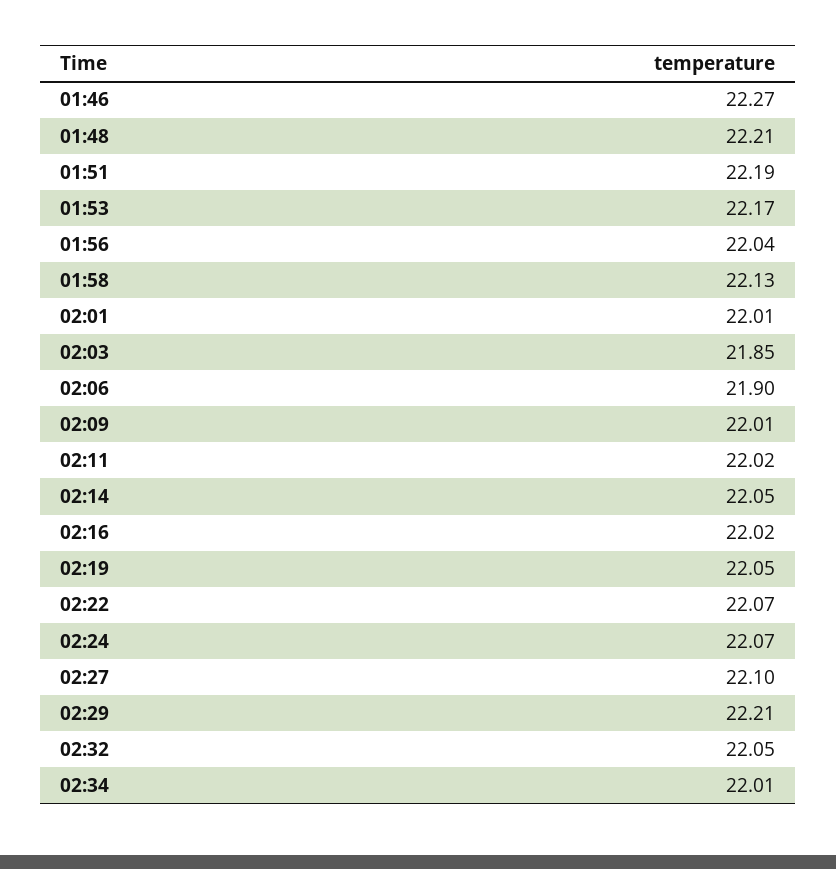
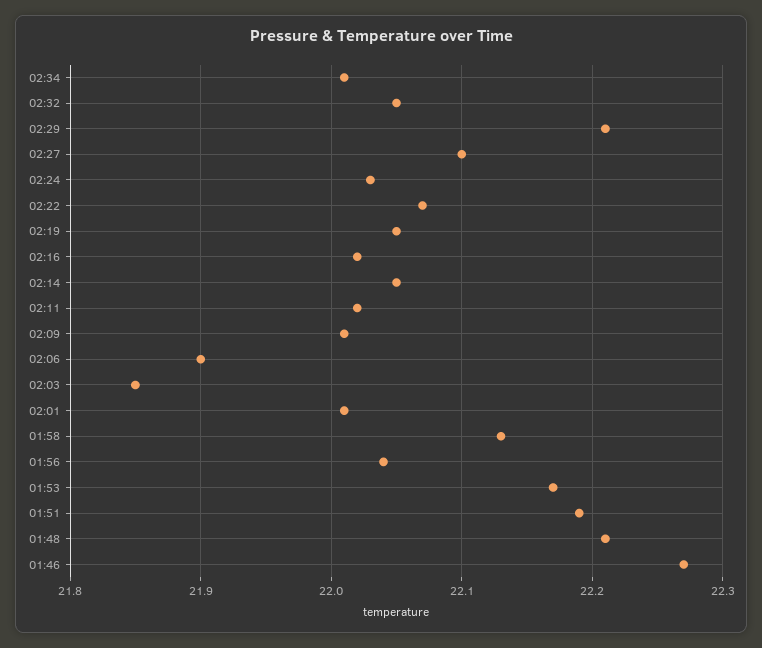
  {
    "01:46": 22.27,
    "01:48": 22.21,
    "01:51": 22.19,
    "01:53": 22.17,
    "01:56": 22.04,
    "01:58": 22.13,
    "02:01": 22.01,
    "02:03": 21.85,
    "02:06": 21.9,
    "02:09": 22.01,
    "02:11": 22.02,
    "02:14": 22.05,
    "02:16": 22.02,
    "02:19": 22.05,
    "02:22": 22.07,
-   "02:24": 22.07,
+   "02:24": 22.03,
    "02:27": 22.1,
    "02:29": 22.21,
    "02:32": 22.05,
    "02:34": 22.01
  }

